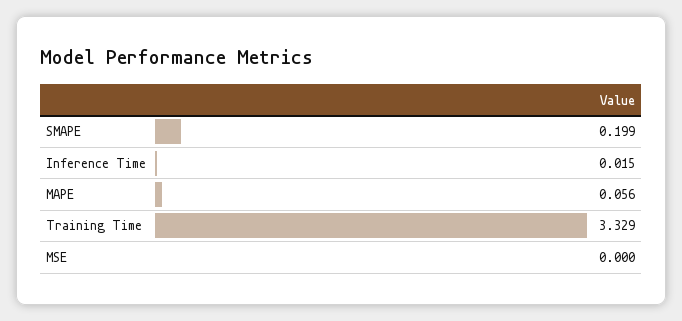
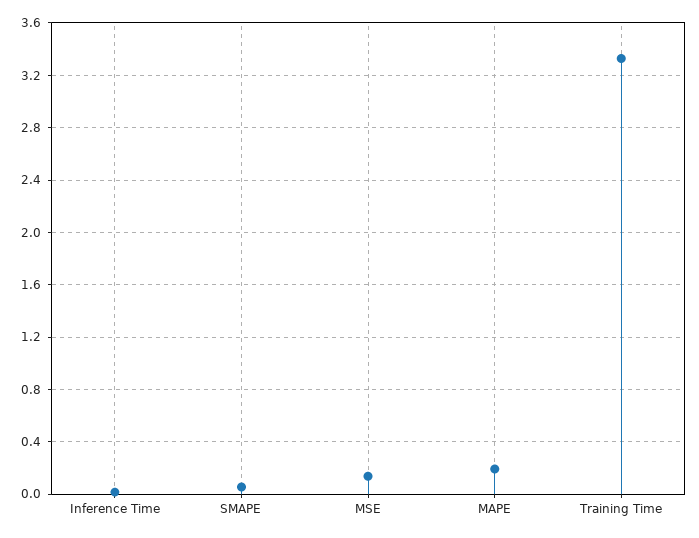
  {
-   "SMAPE": 0.199,
+   "SMAPE": 0.05,
    "Inference Time": 0.015,
-   "MAPE": 0.056,
+   "MAPE": 0.2,
    "Training Time": 3.329,
-   "MSE": 0
+   "MSE": 0.15
  }

